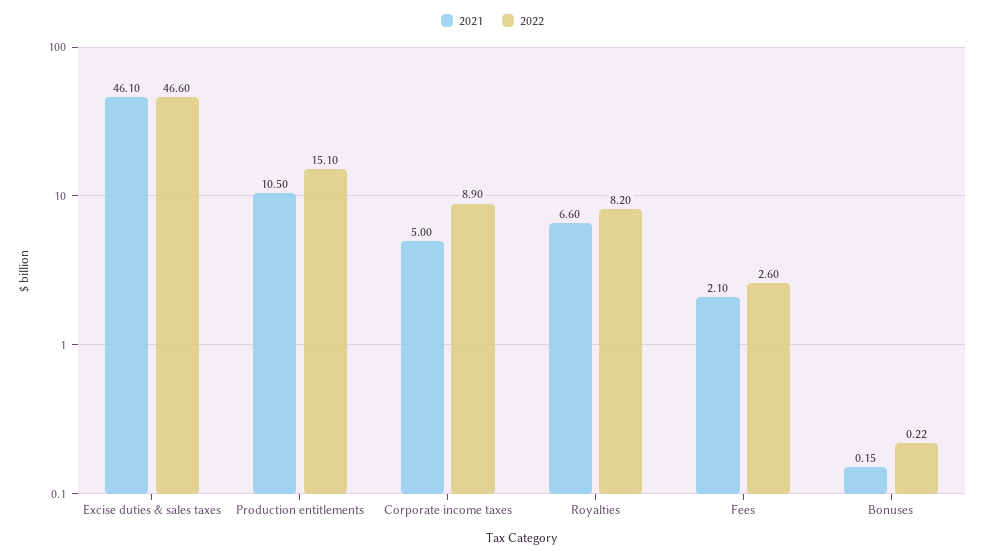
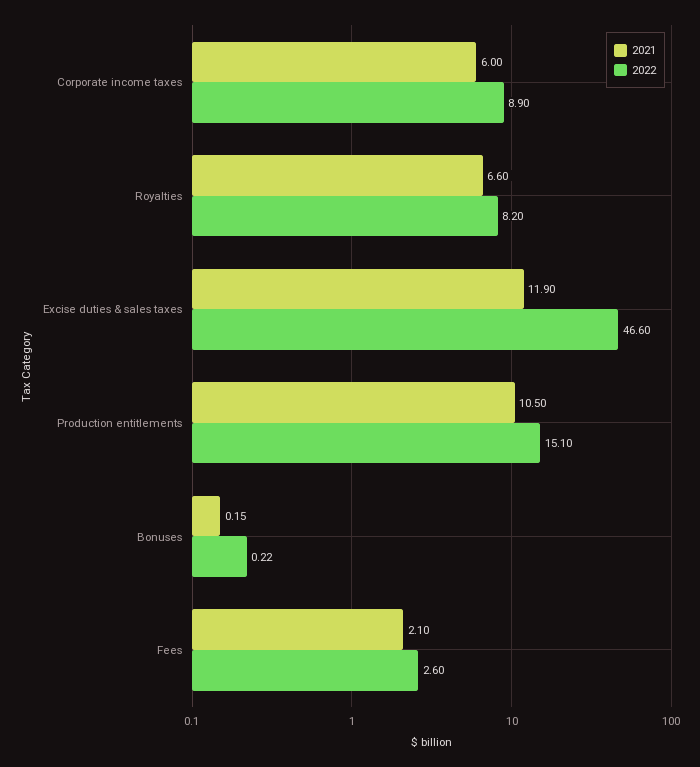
  {
    "2021": {
-     "Excise duties & sales taxes": 46.1,
+     "Excise duties & sales taxes": 11.9,
      "Production entitlements": 10.5,
-     "Corporate income taxes": 5,
+     "Corporate income taxes": 6,
      "Royalties": 6.6,
      "Fees": 2.1,
      "Bonuses": 0.15
    },
    "2022": {
      "Excise duties & sales taxes": 46.6,
      "Production entitlements": 15.1,
      "Corporate income taxes": 8.9,
      "Royalties": 8.2,
      "Fees": 2.6,
      "Bonuses": 0.22
    }
  }

